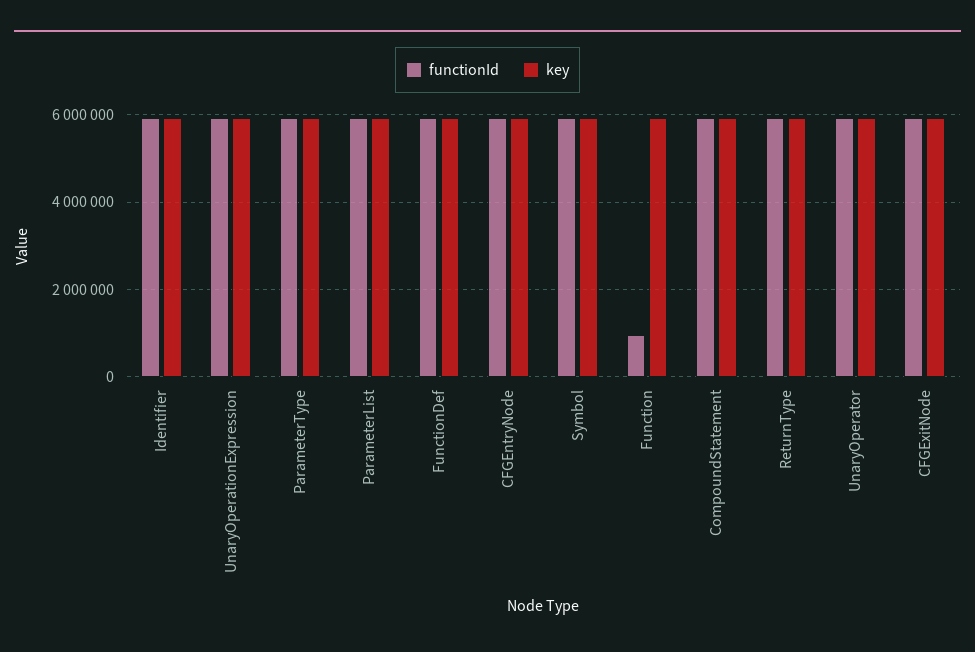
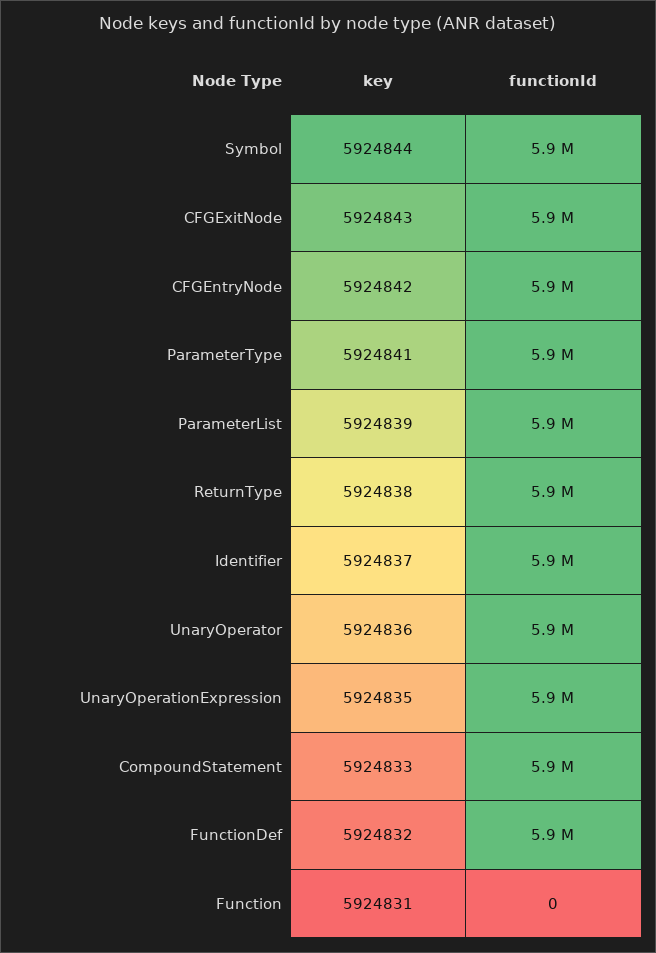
  {
    "functionId": {
      "Identifier": 5900000,
      "UnaryOperationExpression": 5900000,
      "ParameterType": 5900000,
      "ParameterList": 5900000,
      "FunctionDef": 5900000,
      "CFGEntryNode": 5900000,
      "Symbol": 5900000,
-     "Function": 1000000,
+     "Function": 0,
      "CompoundStatement": 5900000,
      "ReturnType": 5900000,
      "UnaryOperator": 5900000,
      "CFGExitNode": 5900000
    },
    "key": {
      "Identifier": 5924837,
      "UnaryOperationExpression": 5924835,
      "ParameterType": 5924841,
      "ParameterList": 5924839,
      "FunctionDef": 5924832,
      "CFGEntryNode": 5924842,
      "Symbol": 5924844,
      "Function": 5924831,
      "CompoundStatement": 5924833,
      "ReturnType": 5924838,
      "UnaryOperator": 5924836,
      "CFGExitNode": 5924843
    }
  }

